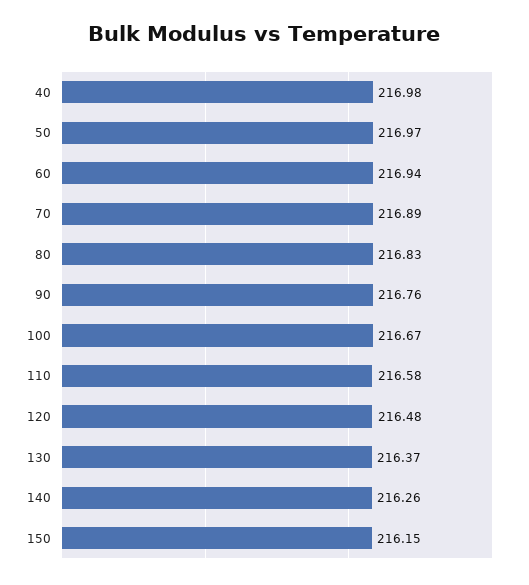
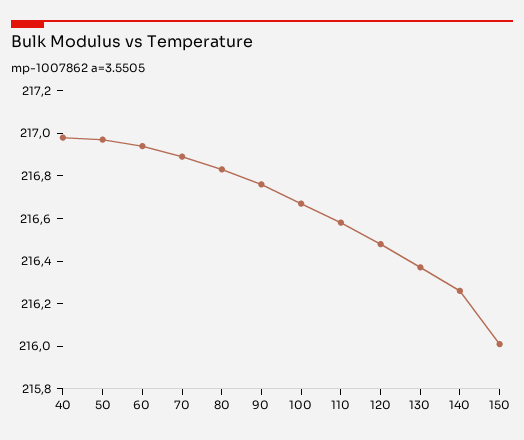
  {
    "40": 216.98,
    "50": 216.97,
    "60": 216.94,
    "70": 216.89,
    "80": 216.83,
    "90": 216.76,
    "100": 216.67,
    "110": 216.58,
    "120": 216.48,
    "130": 216.37,
    "140": 216.26,
-   "150": 216.15
+   "150": 216
  }

